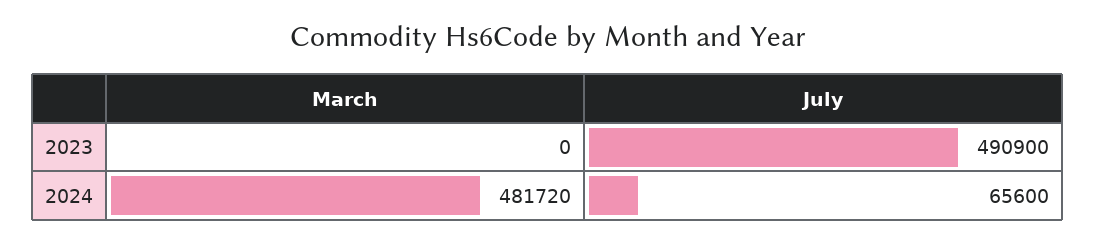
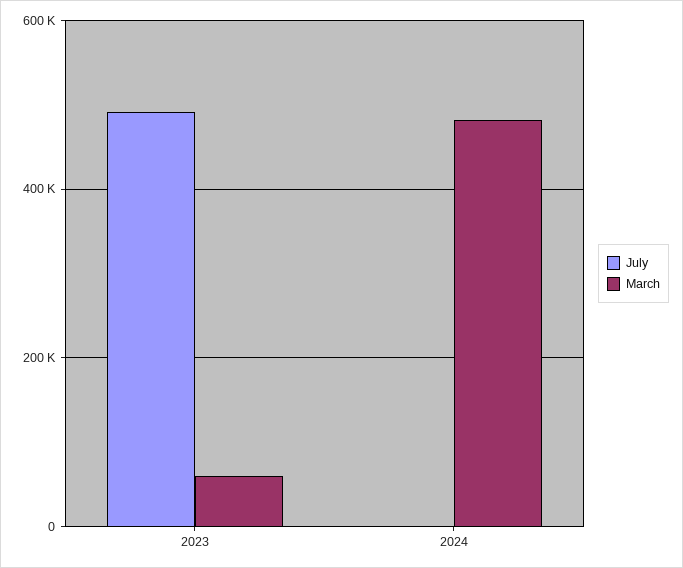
  {
    "March": {
-     "2023": 0,
+     "2023": 60000,
      "2024": 481720
    },
    "July": {
      "2023": 490900,
-     "2024": 65600
+     "2024": 0
    }
  }

